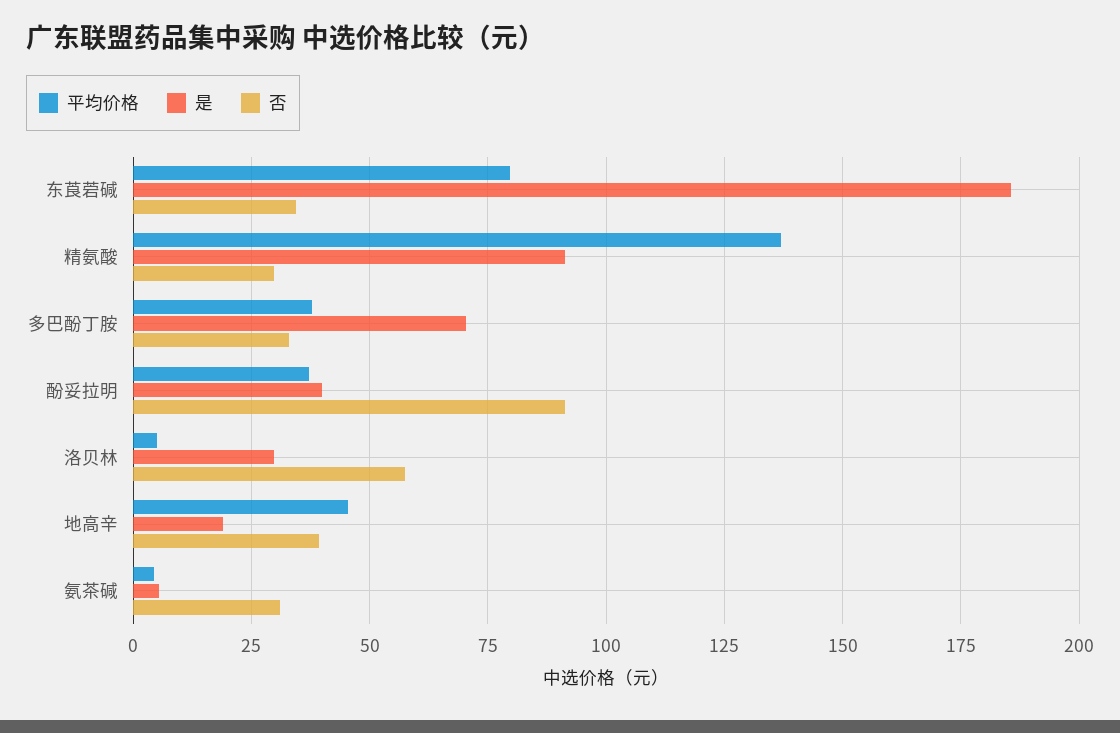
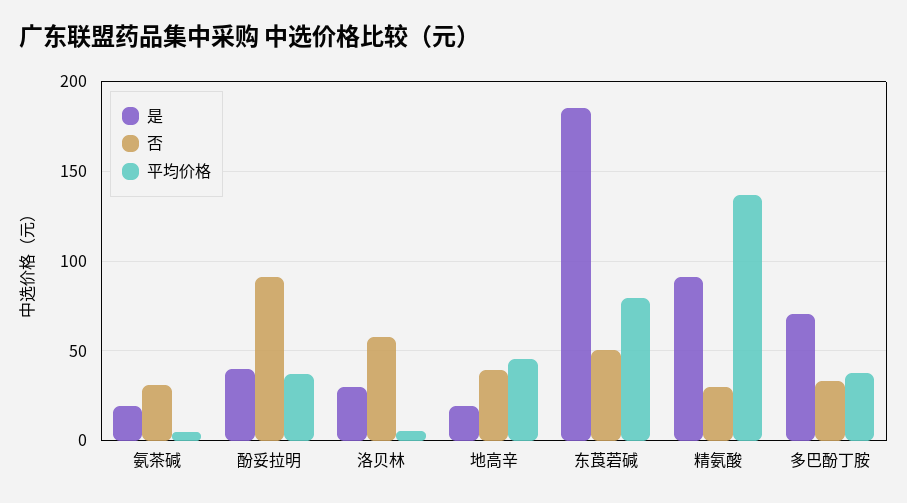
  {
    "平均价格": {
      "东莨菪碱": 80,
      "精氨酸": 137.5,
      "多巴酚丁胺": 37.5,
      "酚妥拉明": 37.5,
      "洛贝林": 5,
      "地高辛": 45,
      "氨茶碱": 5
    },
    "是": {
      "东莨菪碱": 185,
      "精氨酸": 92.5,
      "多巴酚丁胺": 70,
      "酚妥拉明": 40,
      "洛贝林": 30,
      "地高辛": 20,
-     "氨茶碱": 5
+     "氨茶碱": 20
    },
    "否": {
-     "东莨菪碱": 35,
+     "东莨菪碱": 50,
      "精氨酸": 30,
      "多巴酚丁胺": 32.5,
      "酚妥拉明": 92.5,
      "洛贝林": 57.5,
      "地高辛": 40,
      "氨茶碱": 30
    }
  }

